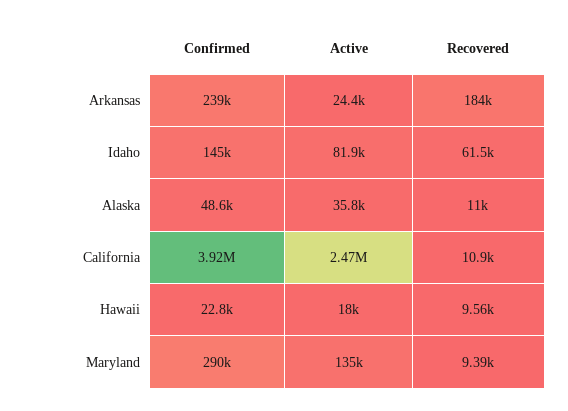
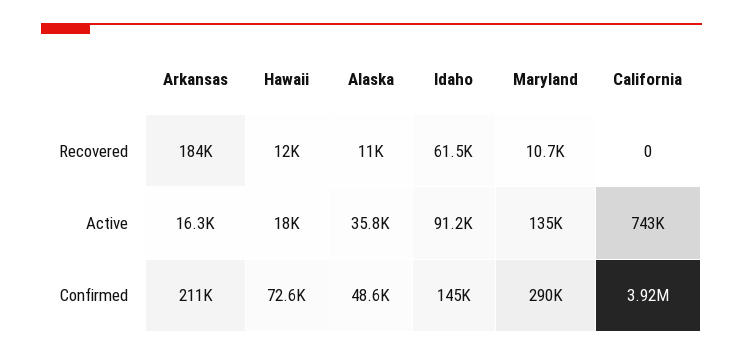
  {
    "Confirmed": {
-     "Arkansas": 239000,
+     "Arkansas": 211000,
      "Idaho": 145000,
      "Alaska": 48600,
      "California": 3920000,
-     "Hawaii": 22800,
+     "Hawaii": 72600,
      "Maryland": 290000
    },
    "Active": {
-     "Arkansas": 24400,
+     "Arkansas": 16300,
-     "Idaho": 81900,
+     "Idaho": 91200,
      "Alaska": 35800,
-     "California": 2470000,
+     "California": 743000,
      "Hawaii": 18000,
      "Maryland": 135000
    },
    "Recovered": {
      "Arkansas": 184000,
      "Idaho": 61500,
      "Alaska": 11000,
-     "California": 10900,
+     "California": 0,
-     "Hawaii": 9560,
+     "Hawaii": 12000,
-     "Maryland": 9390
+     "Maryland": 10700
    }
  }

